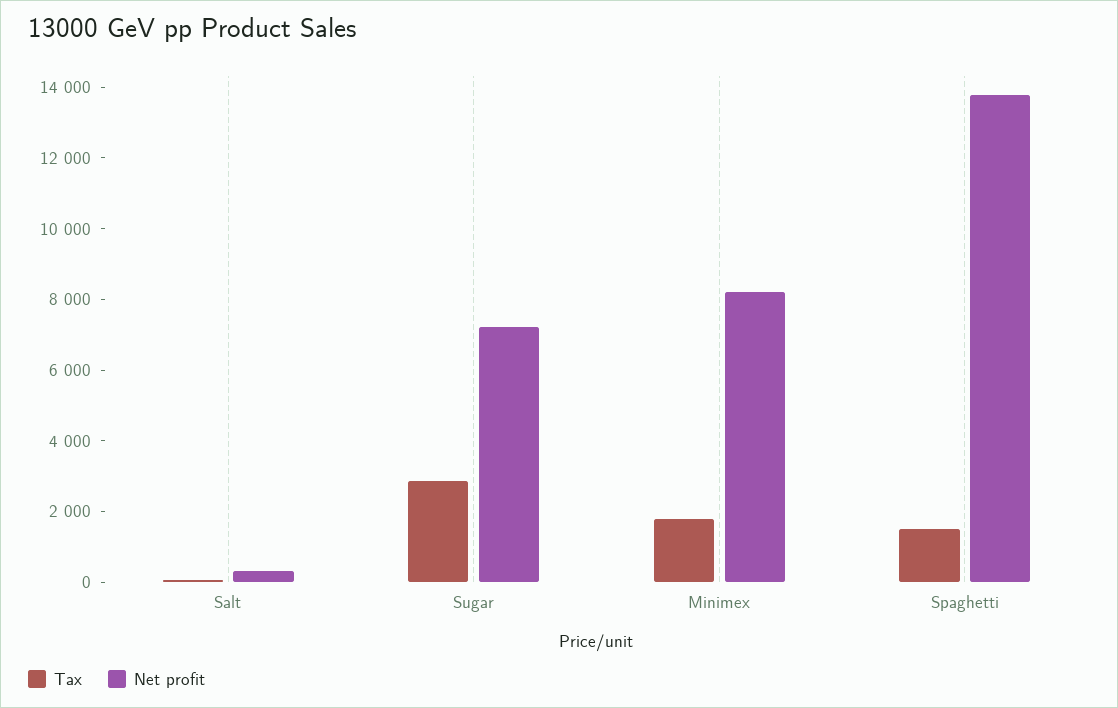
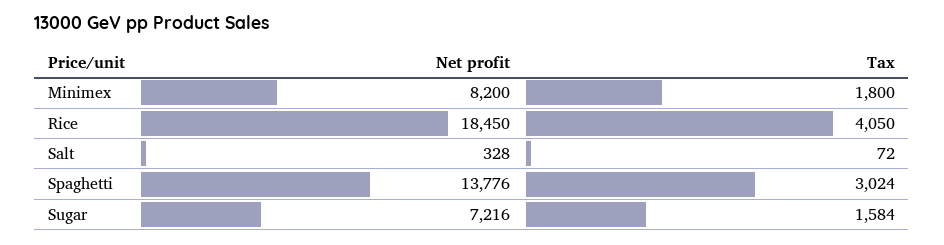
  {
    "Tax": {
      "Salt": 72,
-     "Sugar": 3000,
+     "Sugar": 1584,
      "Minimex": 1800,
-     "Spaghetti": 1500
+     "Spaghetti": 3024,
+     "Rice": 4050
    },
    "Net profit": {
      "Salt": 328,
      "Sugar": 7216,
      "Minimex": 8200,
-     "Spaghetti": 13776
+     "Spaghetti": 13776,
+     "Rice": 18450
    }
  }

